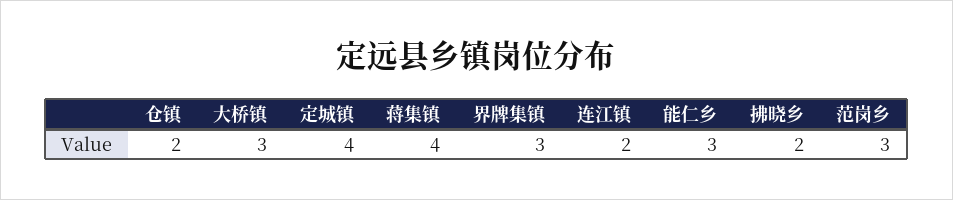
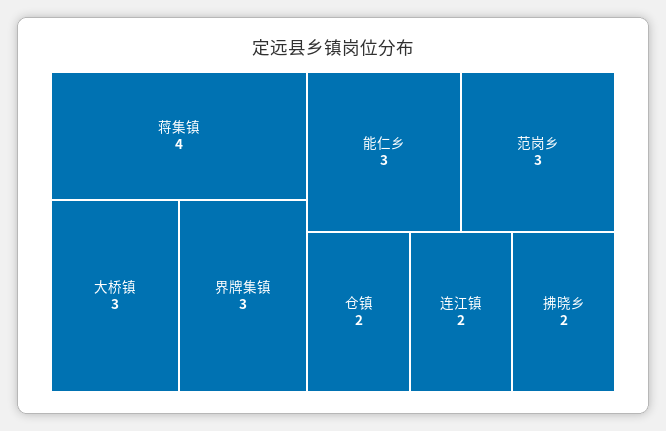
  {
    "仓镇": 2,
    "大桥镇": 3,
-   "定城镇": 4,
    "蒋集镇": 4,
    "界牌集镇": 3,
    "连江镇": 2,
    "能仁乡": 3,
    "拂晓乡": 2,
    "范岗乡": 3
  }

